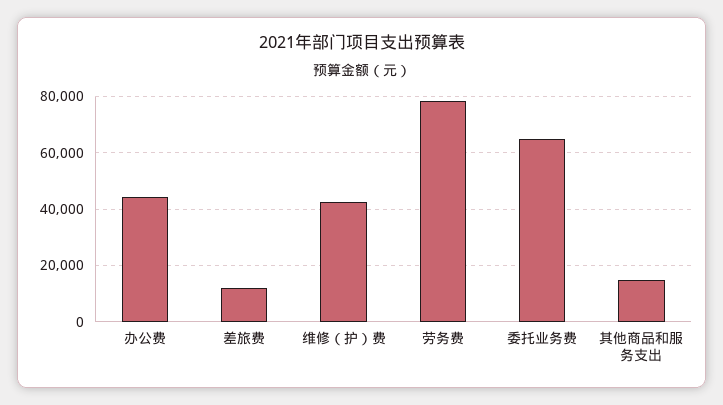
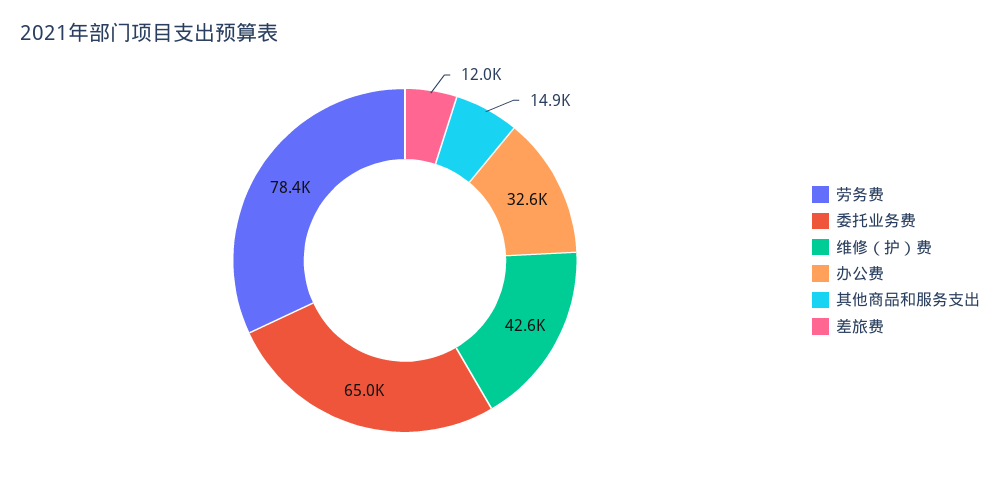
  {
-   "办公费": 45000,
+   "办公费": 32600,
    "差旅费": 12000,
    "维修（护）费": 42600,
    "劳务费": 78400,
    "委托业务费": 65000,
    "其他商品和服务支出": 14900
  }

